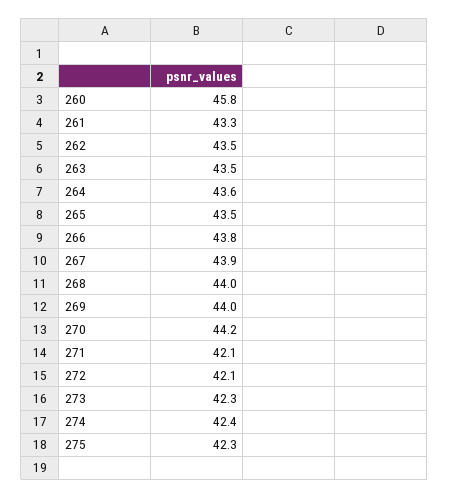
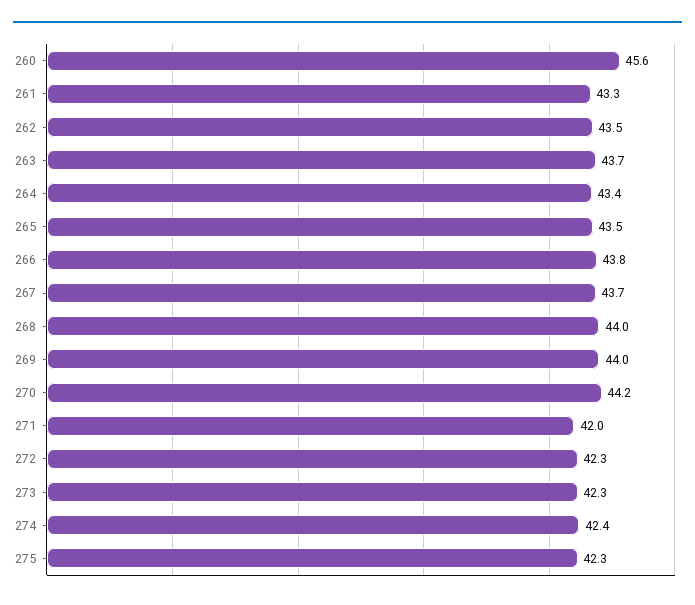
  {
-   "260": 45.8,
+   "260": 45.6,
    "261": 43.3,
    "262": 43.5,
-   "263": 43.5,
+   "263": 43.7,
-   "264": 43.6,
+   "264": 43.4,
    "265": 43.5,
    "266": 43.8,
-   "267": 43.9,
+   "267": 43.7,
    "268": 44,
    "269": 44,
    "270": 44.2,
-   "271": 42.1,
+   "271": 42,
-   "272": 42.1,
+   "272": 42.3,
    "273": 42.3,
    "274": 42.4,
    "275": 42.3
  }

